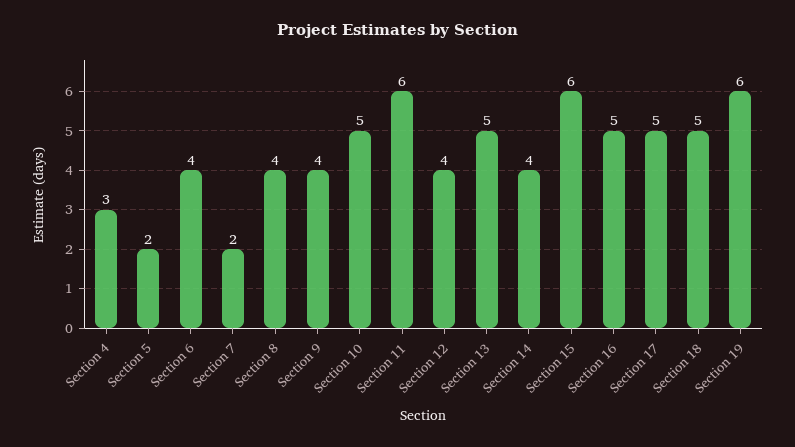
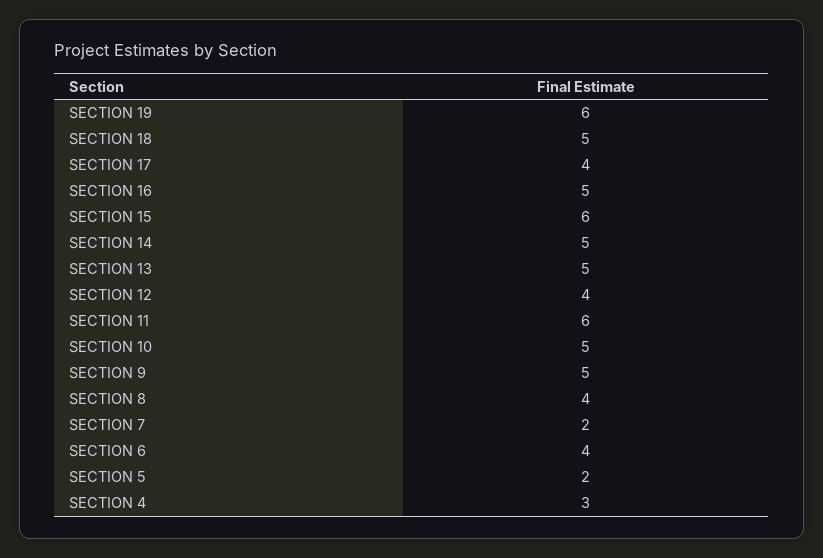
  {
    "Section 4": 3,
    "Section 5": 2,
    "Section 6": 4,
    "Section 7": 2,
    "Section 8": 4,
-   "Section 9": 4,
+   "Section 9": 5,
    "Section 10": 5,
    "Section 11": 6,
    "Section 12": 4,
    "Section 13": 5,
-   "Section 14": 4,
+   "Section 14": 5,
    "Section 15": 6,
    "Section 16": 5,
-   "Section 17": 5,
+   "Section 17": 4,
    "Section 18": 5,
    "Section 19": 6
  }

